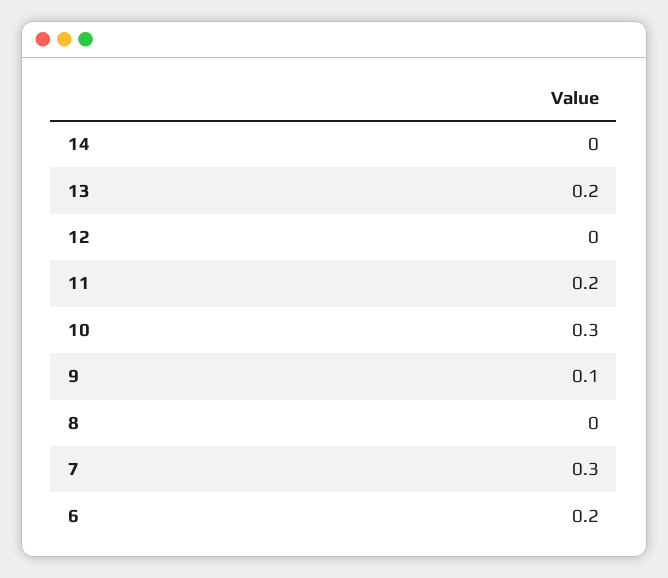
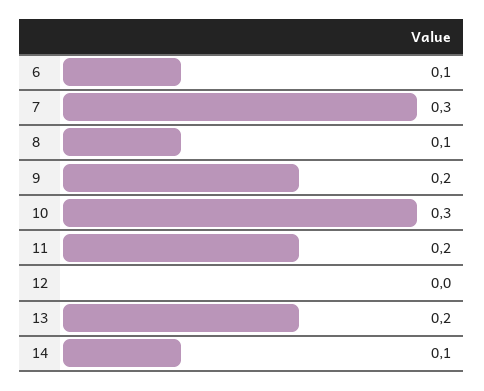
  {
-   "14": 0,
+   "14": 0.1,
    "13": 0.2,
    "12": 0,
    "11": 0.2,
    "10": 0.3,
-   "9": 0.1,
+   "9": 0.2,
-   "8": 0,
+   "8": 0.1,
    "7": 0.3,
-   "6": 0.2
+   "6": 0.1
  }

